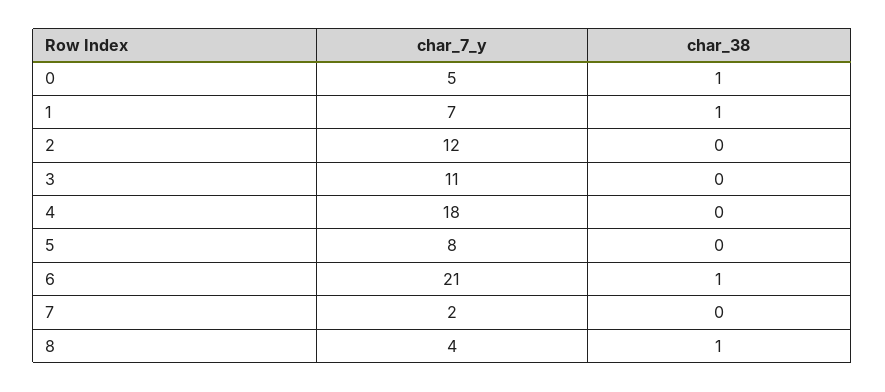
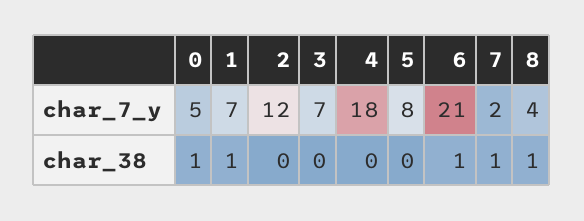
  {
    "char_7_y": {
      "0": 5,
      "1": 7,
      "2": 12,
-     "3": 11,
+     "3": 7,
      "4": 18,
      "5": 8,
      "6": 21,
      "7": 2,
      "8": 4
    },
    "char_38": {
      "0": 1,
      "1": 1,
      "2": 0,
      "3": 0,
      "4": 0,
      "5": 0,
      "6": 1,
-     "7": 0,
+     "7": 1,
      "8": 1
    }
  }

